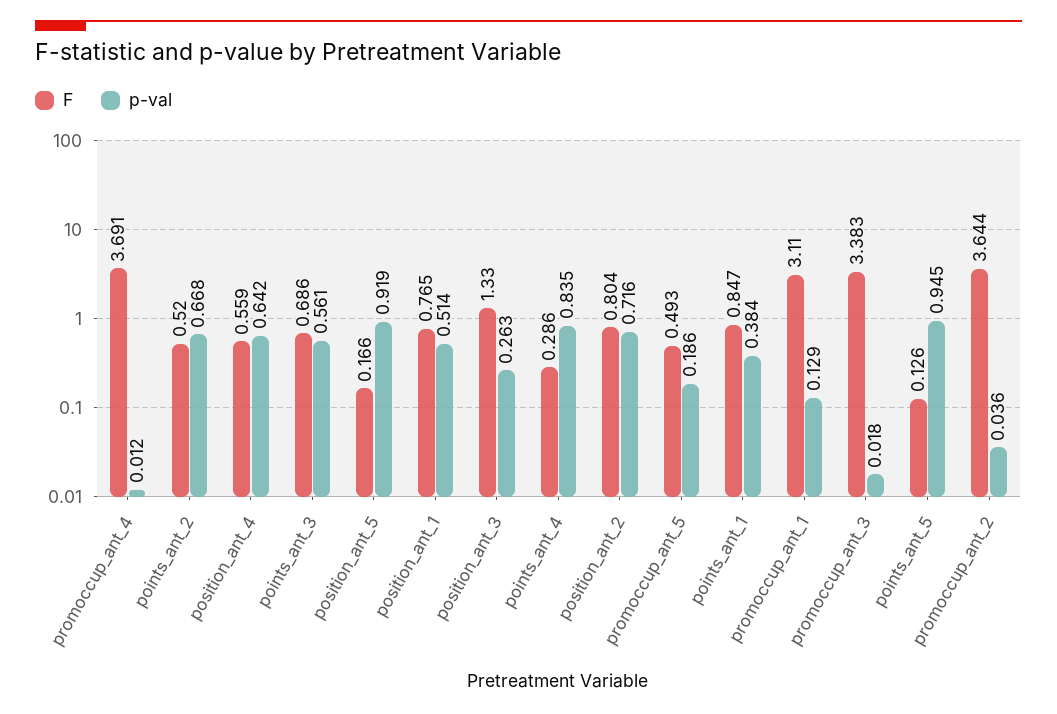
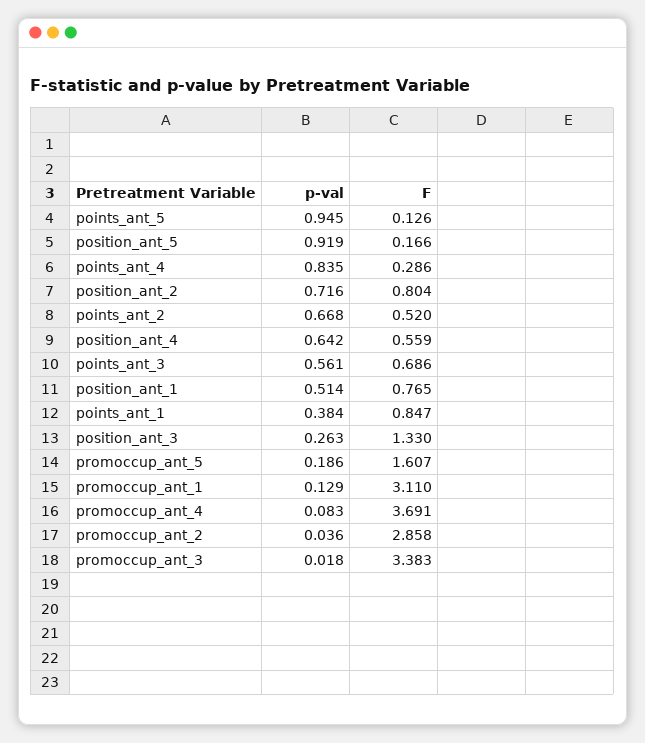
  {
    "F": {
      "promoccup_ant_4": 3.691,
      "points_ant_2": 0.52,
      "position_ant_4": 0.559,
      "points_ant_3": 0.686,
      "position_ant_5": 0.166,
      "position_ant_1": 0.765,
      "position_ant_3": 1.33,
      "points_ant_4": 0.286,
      "position_ant_2": 0.804,
-     "promoccup_ant_5": 0.493,
+     "promoccup_ant_5": 1.607,
      "points_ant_1": 0.847,
      "promoccup_ant_1": 3.11,
      "promoccup_ant_3": 3.383,
      "points_ant_5": 0.126,
-     "promoccup_ant_2": 3.644
+     "promoccup_ant_2": 2.858
    },
    "p-val": {
-     "promoccup_ant_4": 0.012,
+     "promoccup_ant_4": 0.083,
      "points_ant_2": 0.668,
      "position_ant_4": 0.642,
      "points_ant_3": 0.561,
      "position_ant_5": 0.919,
      "position_ant_1": 0.514,
      "position_ant_3": 0.263,
      "points_ant_4": 0.835,
      "position_ant_2": 0.716,
      "promoccup_ant_5": 0.186,
      "points_ant_1": 0.384,
      "promoccup_ant_1": 0.129,
      "promoccup_ant_3": 0.018,
      "points_ant_5": 0.945,
      "promoccup_ant_2": 0.036
    }
  }

